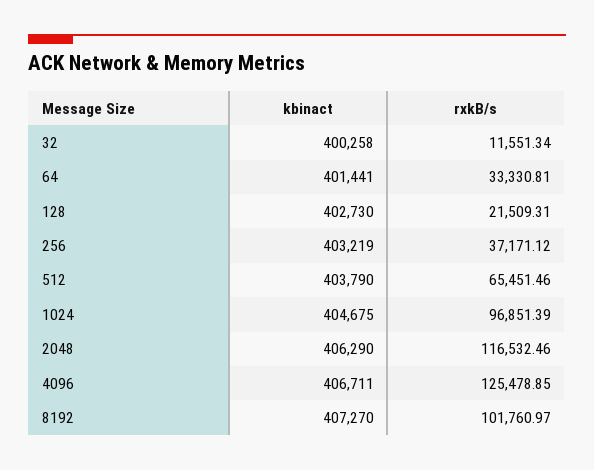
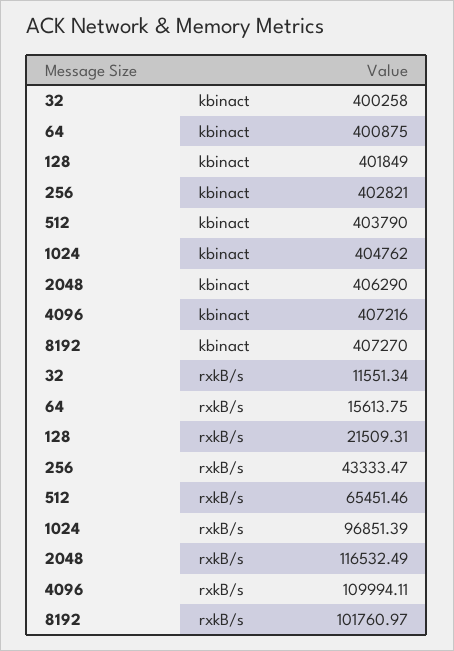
  {
    "kbinact": {
      "32": 400258,
-     "64": 401441,
+     "64": 400875,
-     "128": 402730,
+     "128": 401849,
-     "256": 403219,
+     "256": 402821,
      "512": 403790,
-     "1024": 404675,
+     "1024": 404762,
      "2048": 406290,
-     "4096": 406711,
+     "4096": 407216,
      "8192": 407270
    },
    "rxkB/s": {
      "32": 11551.34,
-     "64": 33330.81,
+     "64": 15613.75,
      "128": 21509.31,
-     "256": 37171.12,
+     "256": 43333.47,
      "512": 65451.46,
      "1024": 96851.39,
-     "2048": 116532.46,
+     "2048": 116532.49,
-     "4096": 125478.85,
+     "4096": 109994.11,
      "8192": 101760.97
    }
  }

